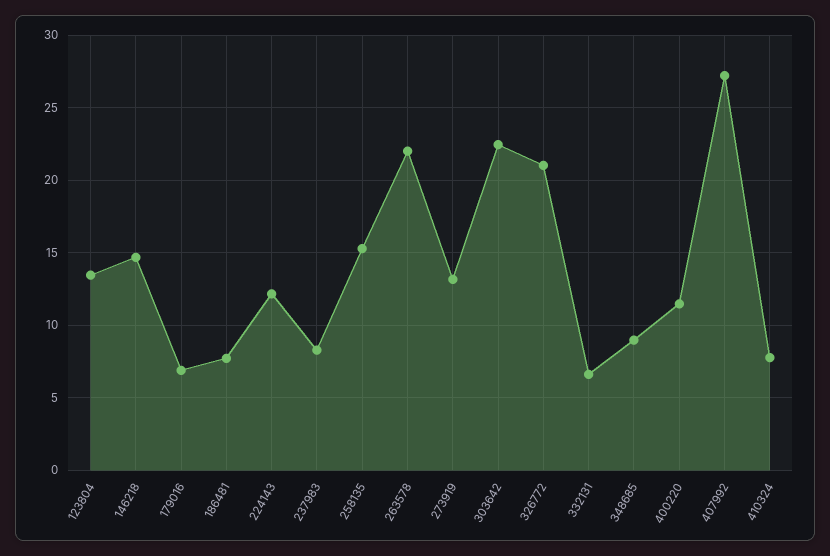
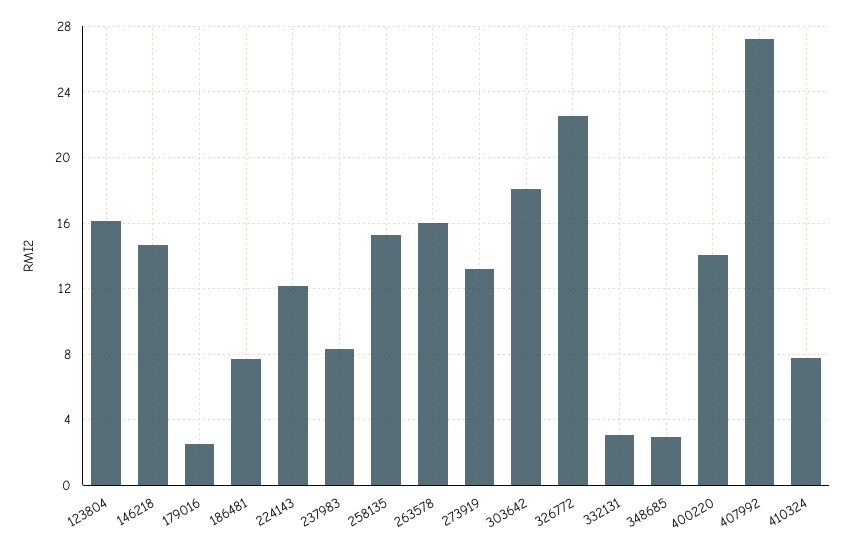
  {
-   "123804": 13.5,
+   "123804": 16,
    "146218": 14.5,
-   "179016": 7,
+   "179016": 2.5,
    "186481": 7.5,
    "224143": 12,
    "237983": 8.5,
    "258135": 15.5,
-   "263578": 22,
+   "263578": 16,
    "273919": 13,
-   "303642": 22.5,
+   "303642": 18,
-   "326772": 21,
+   "326772": 22.5,
-   "332131": 6.5,
+   "332131": 3,
-   "348685": 9,
+   "348685": 3,
-   "400220": 11.5,
+   "400220": 14,
    "407992": 27,
    "410324": 8
  }

